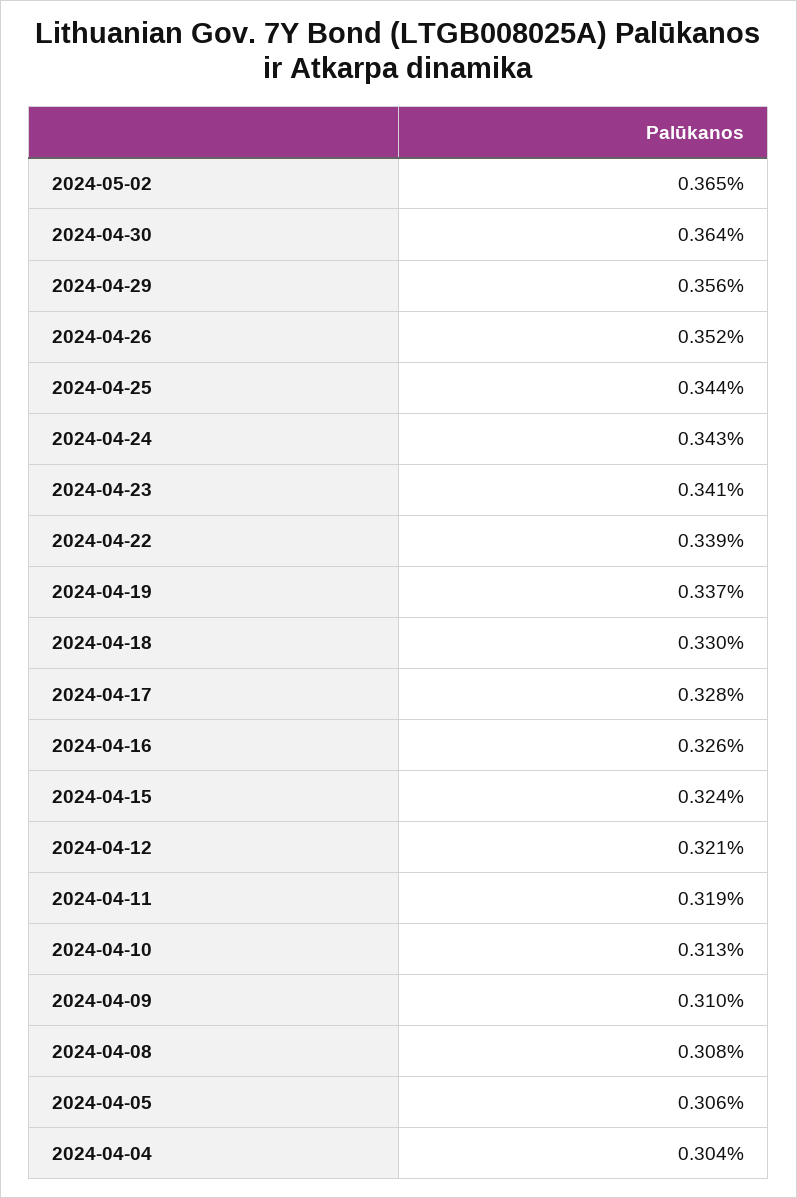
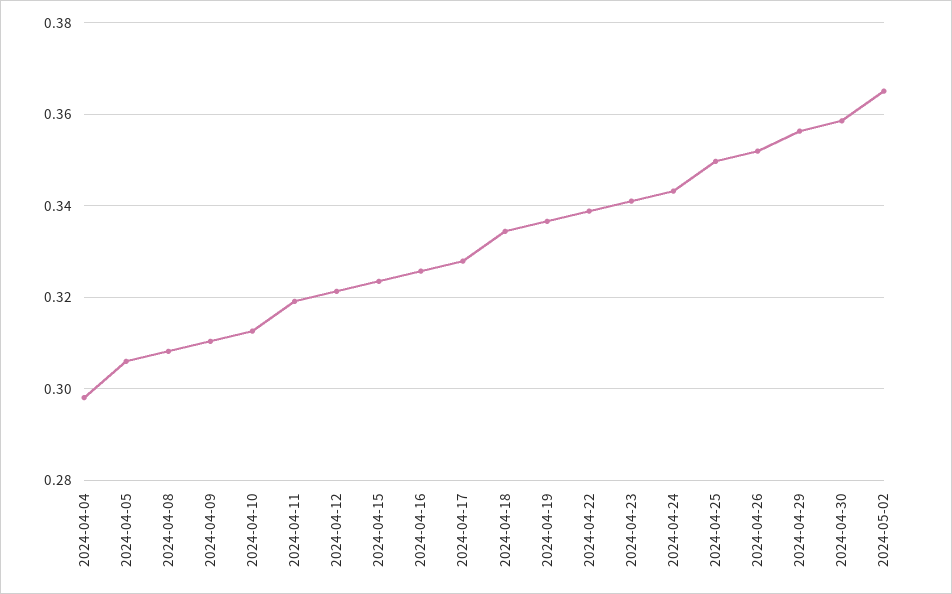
  {
    "2024-05-02": 0.365,
-   "2024-04-30": 0.364,
+   "2024-04-30": 0.358,
    "2024-04-29": 0.356,
    "2024-04-26": 0.352,
-   "2024-04-25": 0.344,
+   "2024-04-25": 0.35,
    "2024-04-24": 0.343,
    "2024-04-23": 0.341,
    "2024-04-22": 0.339,
    "2024-04-19": 0.337,
-   "2024-04-18": 0.33,
+   "2024-04-18": 0.334,
    "2024-04-17": 0.328,
    "2024-04-16": 0.326,
    "2024-04-15": 0.324,
    "2024-04-12": 0.321,
    "2024-04-11": 0.319,
    "2024-04-10": 0.313,
    "2024-04-09": 0.31,
    "2024-04-08": 0.308,
    "2024-04-05": 0.306,
-   "2024-04-04": 0.304
+   "2024-04-04": 0.298
  }

